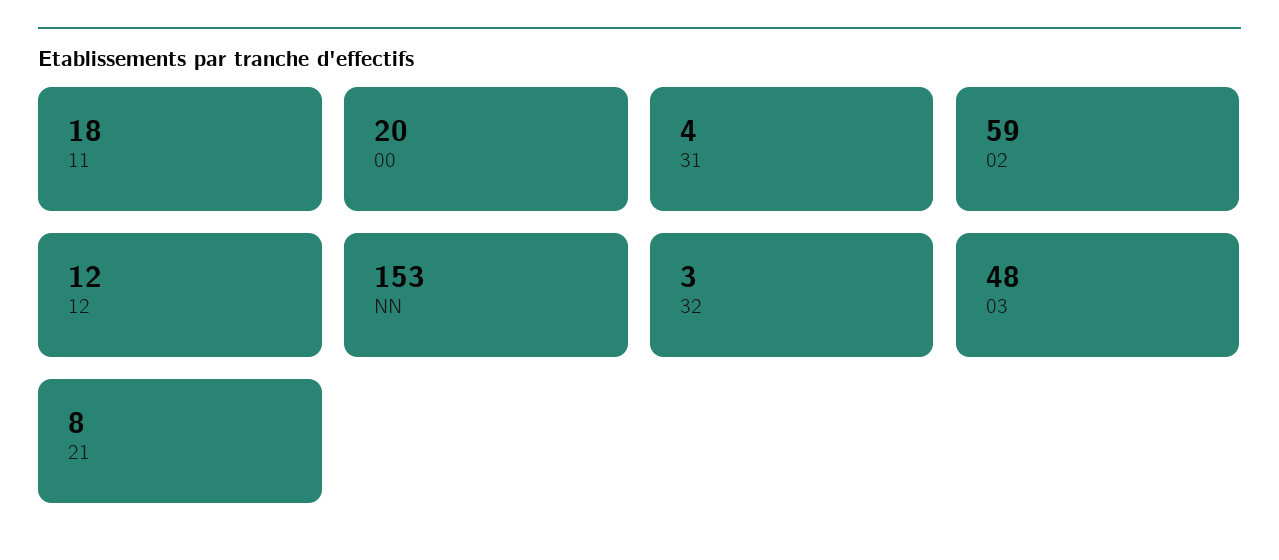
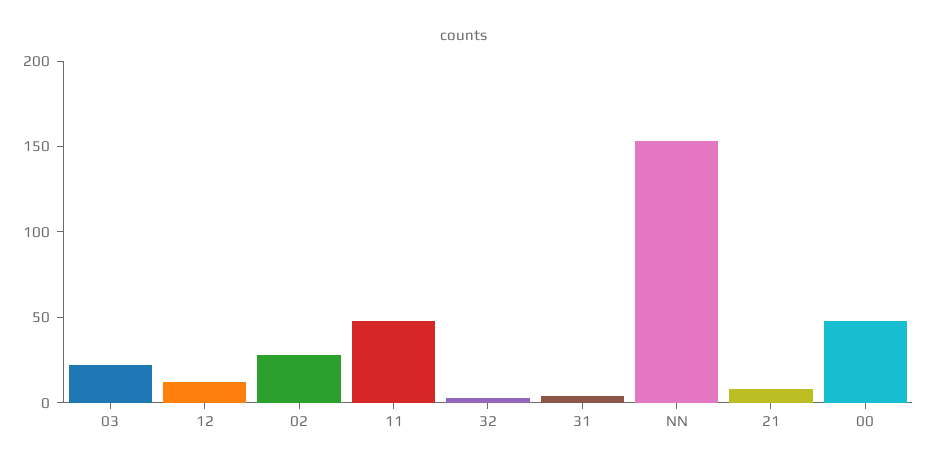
  {
-   "11": 18,
+   "11": 50,
-   "00": 20,
+   "00": 50,
    "31": 4,
-   "02": 59,
+   "02": 30,
    "12": 12,
    "NN": 153,
    "32": 3,
-   "03": 48,
+   "03": 20,
    "21": 8
  }

